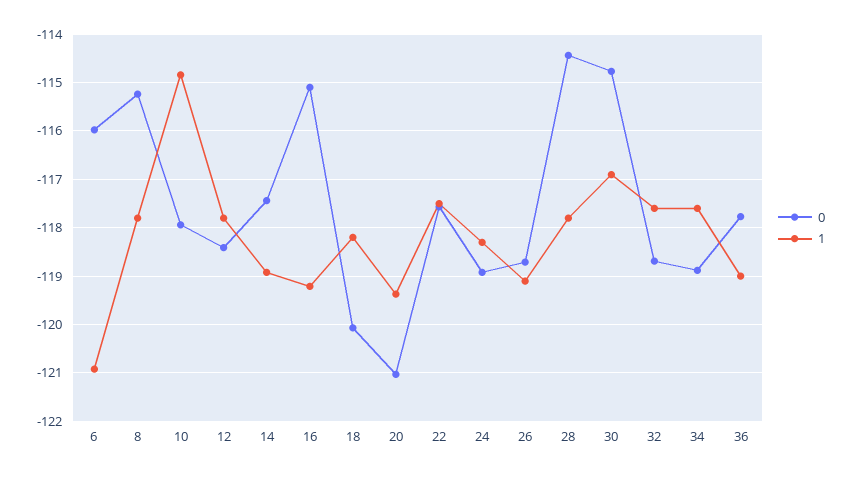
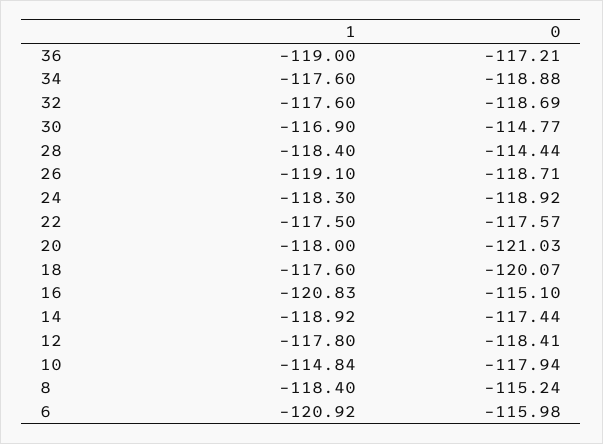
  {
    "0": {
      "6": -115.98,
      "8": -115.24,
      "10": -117.94,
      "12": -118.41,
      "14": -117.44,
      "16": -115.1,
      "18": -120.07,
      "20": -121.03,
      "22": -117.57,
      "24": -118.92,
      "26": -118.71,
      "28": -114.44,
      "30": -114.77,
      "32": -118.69,
      "34": -118.88,
-     "36": -117.8
+     "36": -117.21
    },
    "1": {
      "6": -120.92,
-     "8": -117.8,
+     "8": -118.4,
      "10": -114.84,
      "12": -117.8,
      "14": -118.92,
-     "16": -119.2,
+     "16": -120.83,
-     "18": -118.2,
+     "18": -117.6,
-     "20": -119.4,
+     "20": -118,
      "22": -117.5,
      "24": -118.3,
      "26": -119.1,
-     "28": -117.8,
+     "28": -118.4,
      "30": -116.9,
      "32": -117.6,
      "34": -117.6,
      "36": -119
    }
  }

